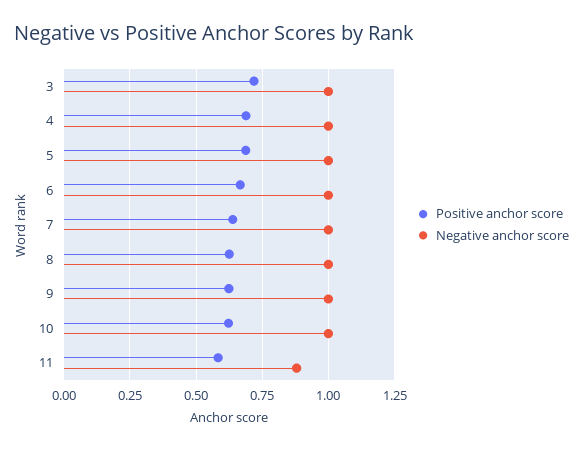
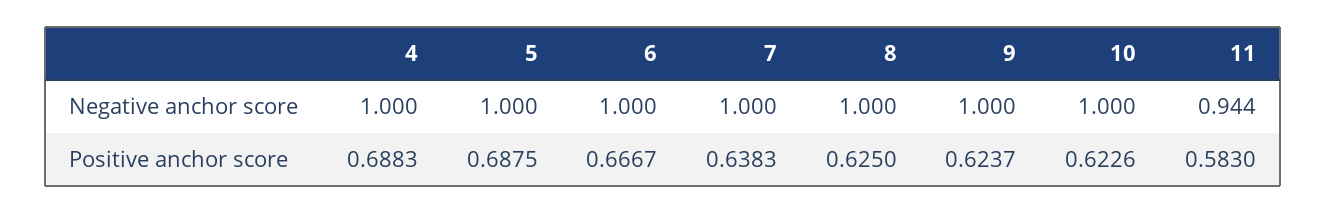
  {
    "Positive anchor score": {
-     "3": 0.725,
      "4": 0.6883,
      "5": 0.6875,
      "6": 0.6667,
      "7": 0.6383,
      "8": 0.625,
      "9": 0.6237,
      "10": 0.6226,
      "11": 0.583
    },
    "Negative anchor score": {
-     "3": 1,
      "4": 1,
      "5": 1,
      "6": 1,
      "7": 1,
      "8": 1,
      "9": 1,
      "10": 1,
-     "11": 0.875
+     "11": 0.944
    }
  }

